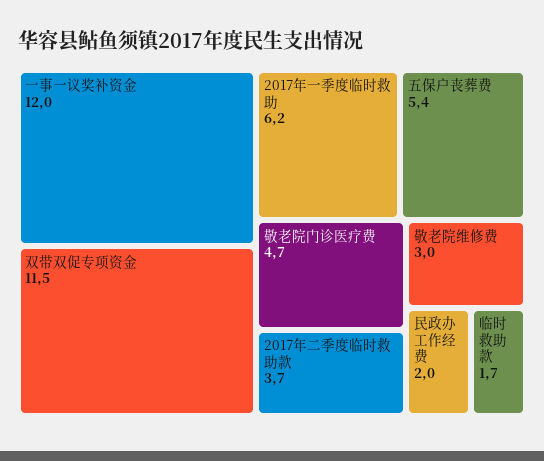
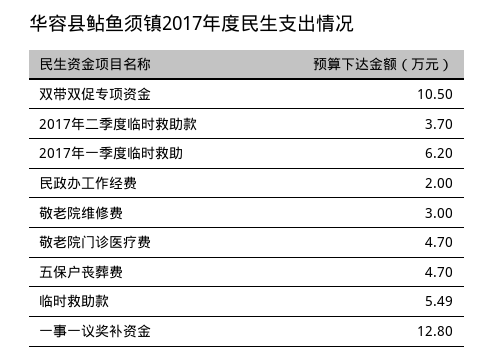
  {
-   "一事一议奖补资金": 12,
+   "一事一议奖补资金": 12.8,
-   "双带双促专项资金": 11.5,
+   "双带双促专项资金": 10.5,
    "2017年一季度临时救助": 6.2,
-   "五保户丧葬费": 5.4,
+   "五保户丧葬费": 4.7,
    "敬老院门诊医疗费": 4.7,
    "2017年二季度临时救助款": 3.7,
    "敬老院维修费": 3,
    "民政办工作经费": 2,
-   "临时救助款": 1.7
+   "临时救助款": 5.49
  }

